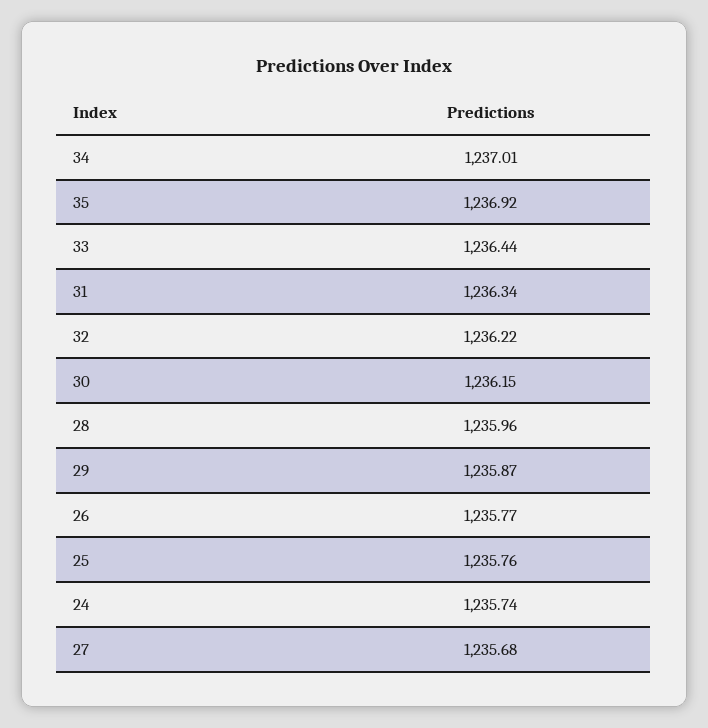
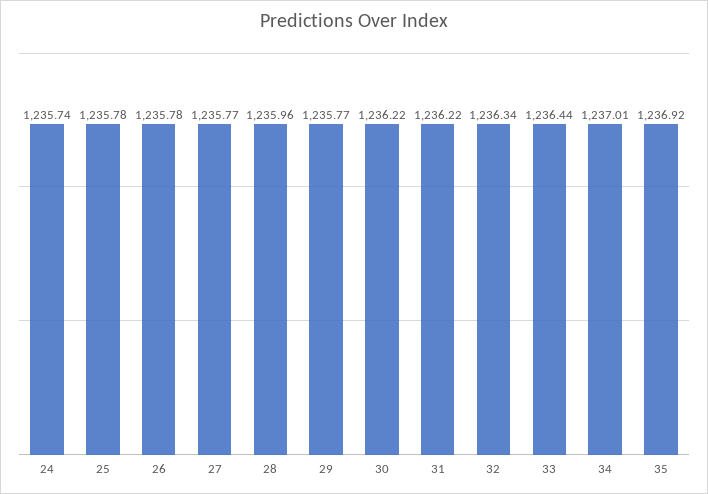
  {
    "34": 1237.01,
    "35": 1236.92,
    "33": 1236.44,
-   "31": 1236.34,
+   "31": 1236.22,
-   "32": 1236.22,
+   "32": 1236.34,
-   "30": 1236.15,
+   "30": 1236.22,
    "28": 1235.96,
-   "29": 1235.87,
+   "29": 1235.77,
-   "26": 1235.77,
+   "26": 1235.78,
-   "25": 1235.76,
+   "25": 1235.78,
    "24": 1235.74,
-   "27": 1235.68
+   "27": 1235.77
  }

